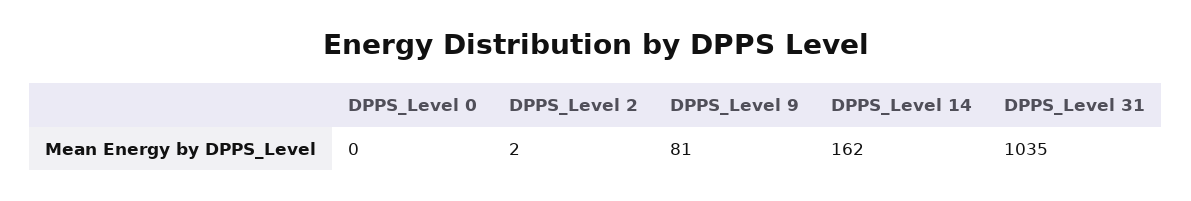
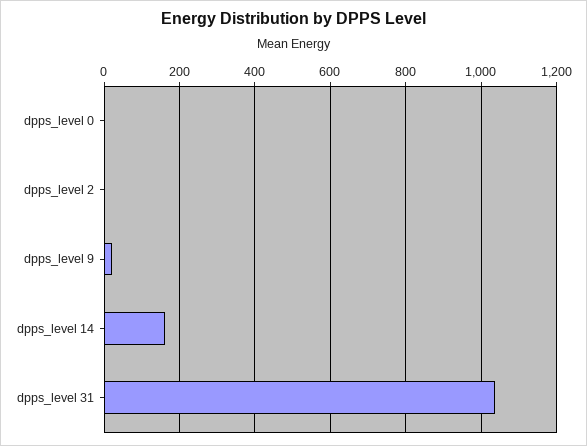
  {
    "DPPS_Level 0": 0,
    "DPPS_Level 2": 2,
-   "DPPS_Level 9": 81,
+   "DPPS_Level 9": 20,
    "DPPS_Level 14": 162,
    "DPPS_Level 31": 1035
  }

